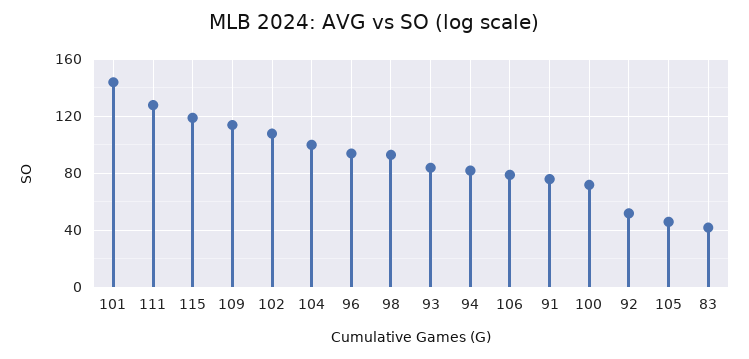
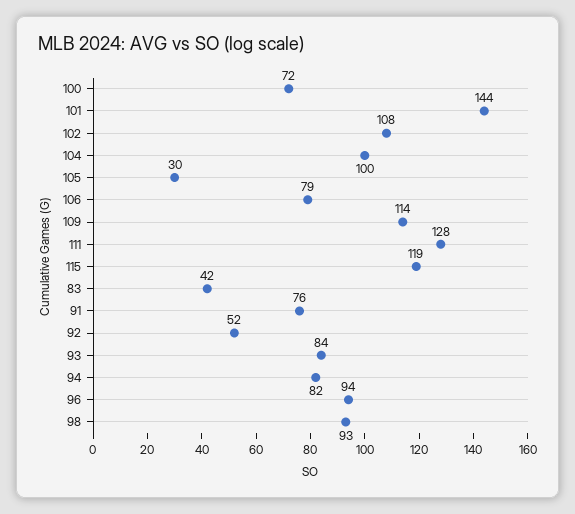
  {
    "101": 144,
    "111": 128,
    "115": 119,
    "109": 114,
    "102": 108,
    "104": 100,
    "96": 94,
    "98": 93,
    "93": 84,
    "94": 82,
    "106": 79,
    "91": 76,
    "100": 72,
    "92": 52,
-   "105": 45,
+   "105": 30,
    "83": 42
  }

